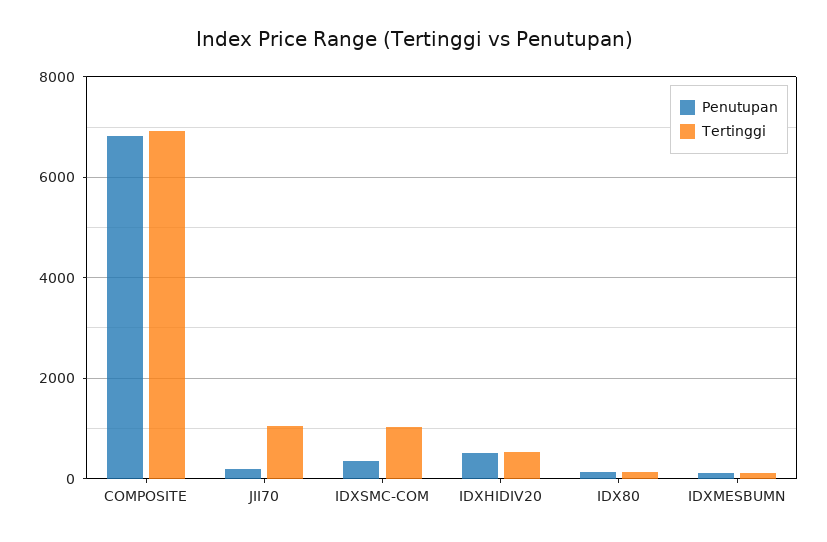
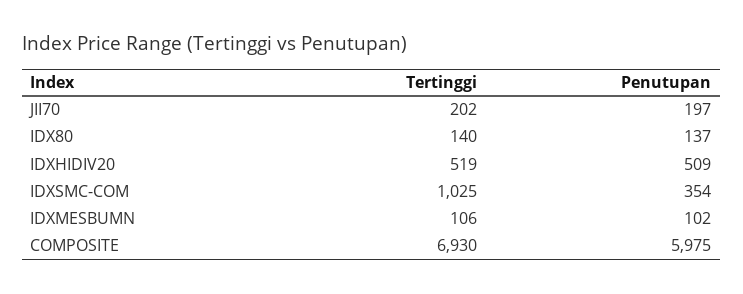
  {
    "Penutupan": {
-     "COMPOSITE": 6800,
+     "COMPOSITE": 5975,
      "JII70": 197,
      "IDXSMC-COM": 354,
      "IDXHIDIV20": 509,
      "IDX80": 137,
      "IDXMESBUMN": 102
    },
    "Tertinggi": {
      "COMPOSITE": 6930,
-     "JII70": 1000,
+     "JII70": 202,
      "IDXSMC-COM": 1025,
      "IDXHIDIV20": 519,
      "IDX80": 140,
      "IDXMESBUMN": 106
    }
  }

